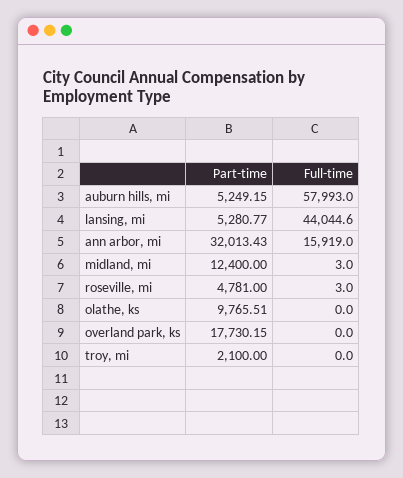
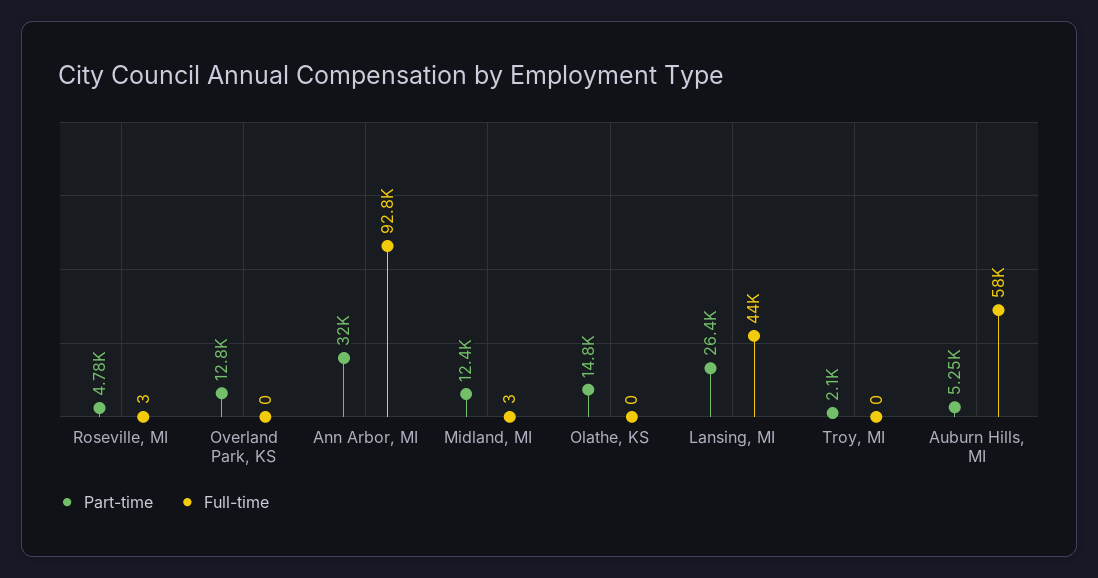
  {
    "Part-time": {
      "auburn hills, mi": 5249.15,
-     "lansing, mi": 5280.77,
+     "lansing, mi": 26400,
      "ann arbor, mi": 32013.43,
      "midland, mi": 12400,
      "roseville, mi": 4781,
-     "olathe, ks": 9765.51,
+     "olathe, ks": 14800,
-     "overland park, ks": 17730.15,
+     "overland park, ks": 12800,
      "troy, mi": 2100
    },
    "Full-time": {
      "auburn hills, mi": 57993,
      "lansing, mi": 44044.6,
-     "ann arbor, mi": 15919,
+     "ann arbor, mi": 92800,
      "midland, mi": 3,
      "roseville, mi": 3,
      "olathe, ks": 0,
      "overland park, ks": 0,
      "troy, mi": 0
    }
  }

